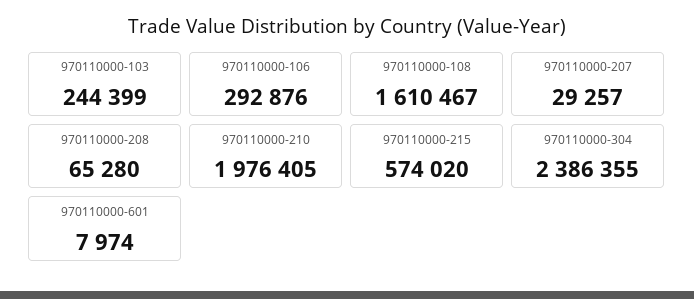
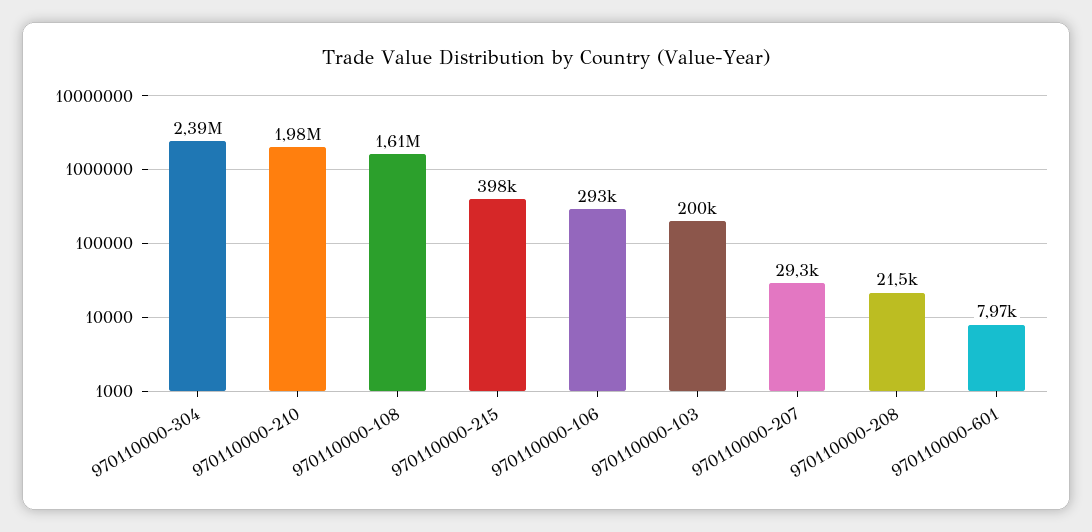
  {
-   "970110000-103": 244399,
+   "970110000-103": 200000,
    "970110000-106": 292876,
    "970110000-108": 1610467,
    "970110000-207": 29257,
-   "970110000-208": 65280,
+   "970110000-208": 21500,
    "970110000-210": 1976405,
-   "970110000-215": 574020,
+   "970110000-215": 398000,
    "970110000-304": 2386355,
    "970110000-601": 7974
  }

